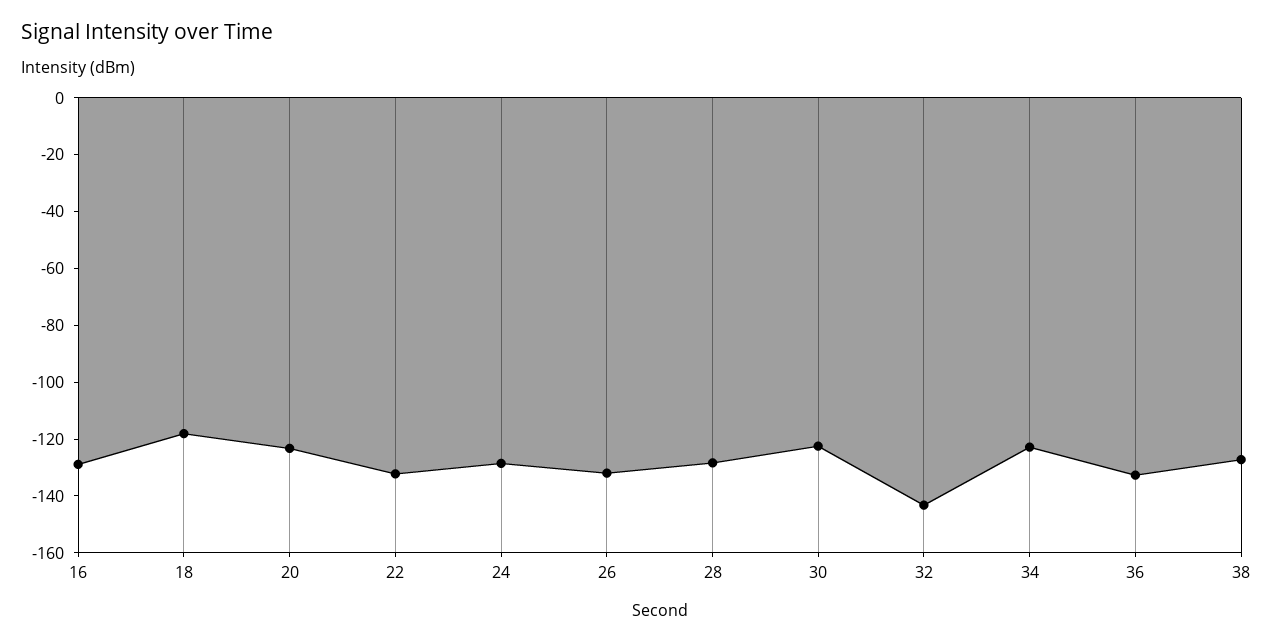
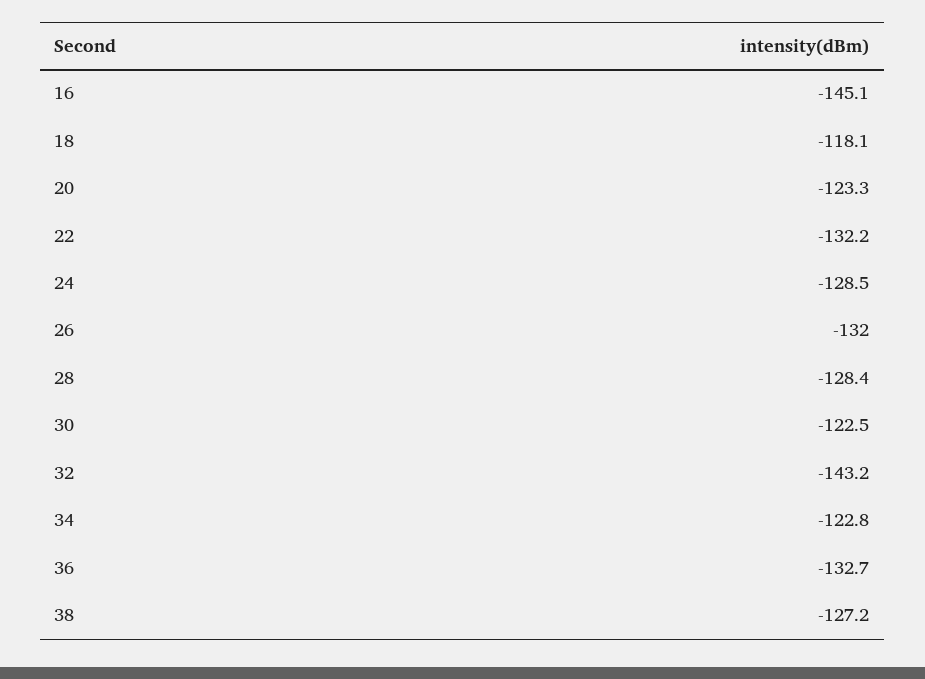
  {
-   "16": -130,
+   "16": -145.1,
    "18": -118.1,
    "20": -123.3,
    "22": -132.2,
    "24": -128.5,
    "26": -132,
    "28": -128.4,
    "30": -122.5,
    "32": -143.2,
    "34": -122.8,
    "36": -132.7,
    "38": -127.2
  }

